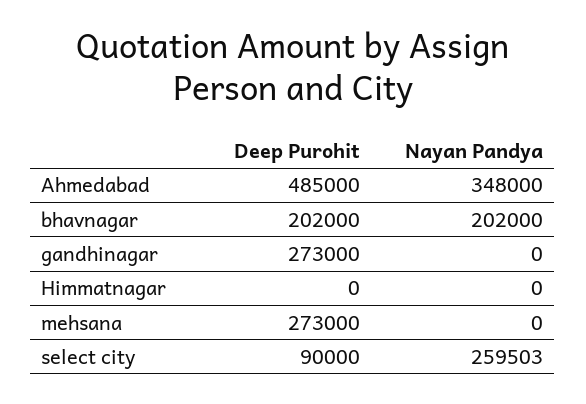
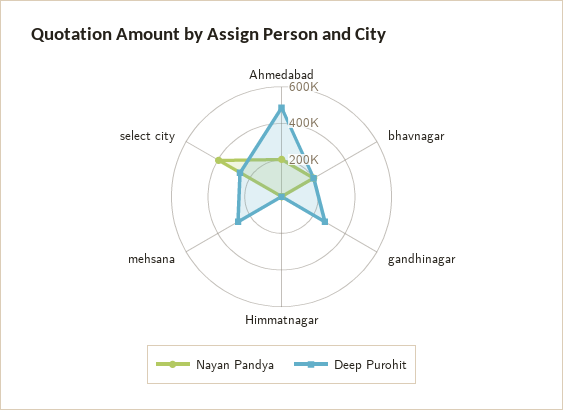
  {
    "Deep Purohit": {
      "Ahmedabad": 485000,
      "bhavnagar": 202000,
      "gandhinagar": 273000,
      "Himmatnagar": 0,
      "mehsana": 273000,
-     "select city": 90000
+     "select city": 250000
    },
    "Nayan Pandya": {
-     "Ahmedabad": 348000,
+     "Ahmedabad": 200000,
      "bhavnagar": 202000,
      "gandhinagar": 0,
      "Himmatnagar": 0,
      "mehsana": 0,
-     "select city": 259503
+     "select city": 400000
    }
  }

